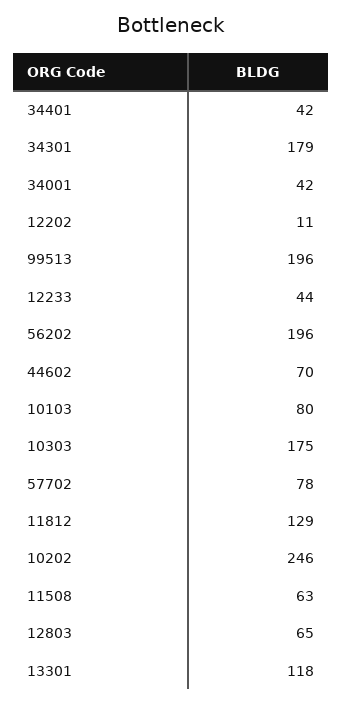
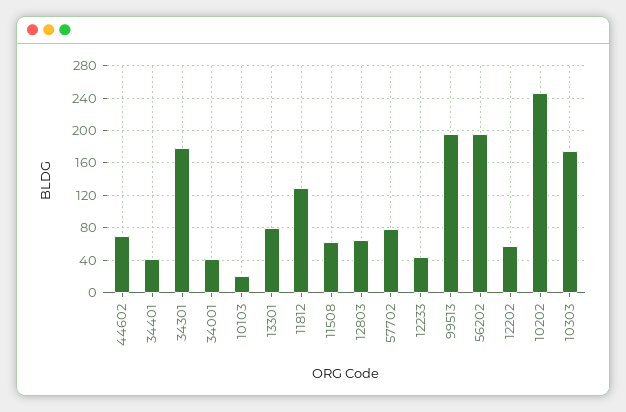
  {
    "34401": 42,
    "34301": 179,
    "34001": 42,
-   "12202": 11,
+   "12202": 60,
    "99513": 196,
    "12233": 44,
    "56202": 196,
    "44602": 70,
-   "10103": 80,
+   "10103": 20,
    "10303": 175,
    "57702": 78,
    "11812": 129,
    "10202": 246,
    "11508": 63,
    "12803": 65,
-   "13301": 118
+   "13301": 80
  }

